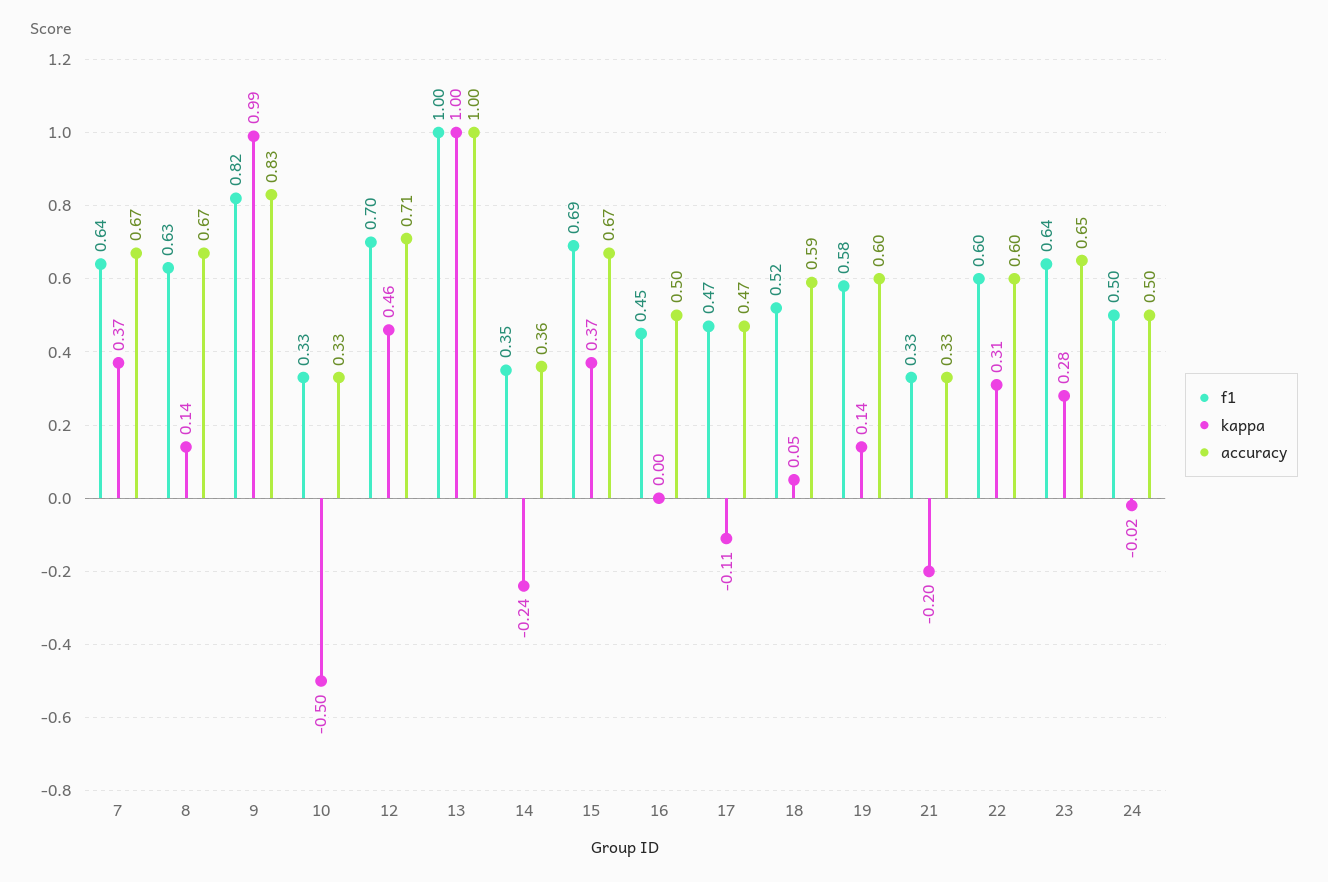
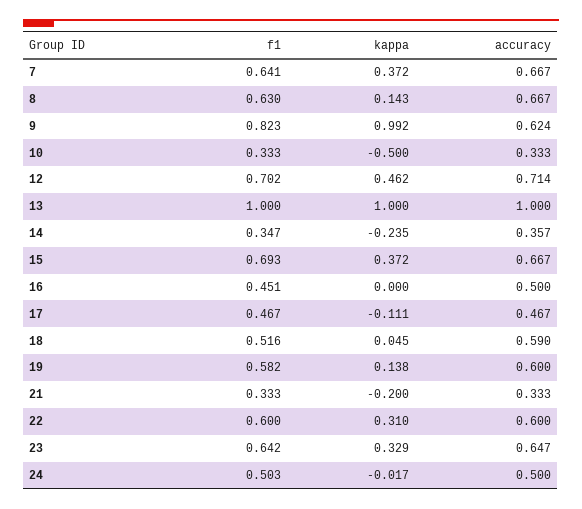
  {
    "f1": {
      "7": 0.641,
      "8": 0.63,
      "9": 0.823,
      "10": 0.333,
      "12": 0.702,
      "13": 1,
      "14": 0.347,
      "15": 0.693,
      "16": 0.451,
      "17": 0.467,
      "18": 0.516,
      "19": 0.582,
      "21": 0.333,
      "22": 0.6,
      "23": 0.642,
      "24": 0.503
    },
    "kappa": {
      "7": 0.372,
      "8": 0.143,
      "9": 0.992,
      "10": -0.5,
      "12": 0.462,
      "13": 1,
      "14": -0.235,
      "15": 0.372,
      "16": 0,
      "17": -0.111,
      "18": 0.045,
      "19": 0.138,
      "21": -0.2,
      "22": 0.31,
-     "23": 0.28,
+     "23": 0.329,
      "24": -0.017
    },
    "accuracy": {
      "7": 0.667,
      "8": 0.667,
-     "9": 0.83,
+     "9": 0.624,
      "10": 0.333,
      "12": 0.714,
      "13": 1,
      "14": 0.357,
      "15": 0.667,
      "16": 0.5,
      "17": 0.467,
      "18": 0.59,
      "19": 0.6,
      "21": 0.333,
      "22": 0.6,
      "23": 0.647,
      "24": 0.5
    }
  }

